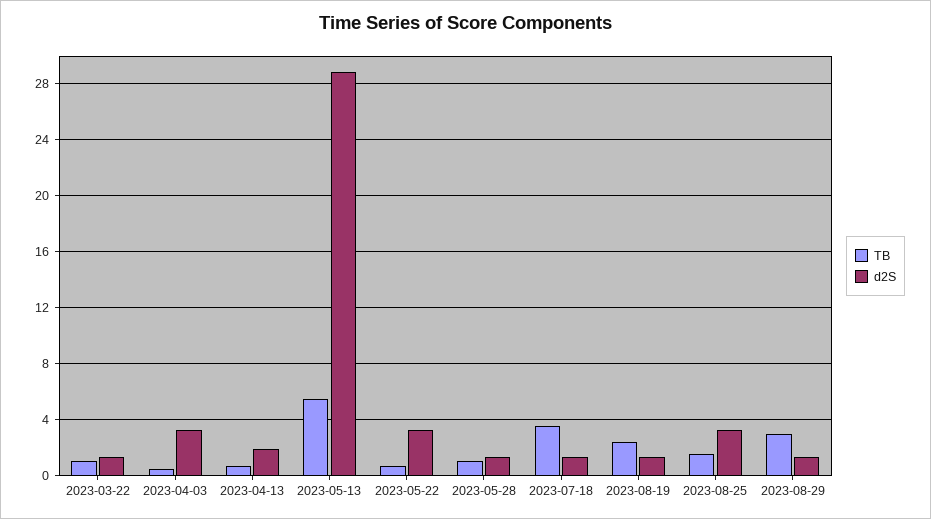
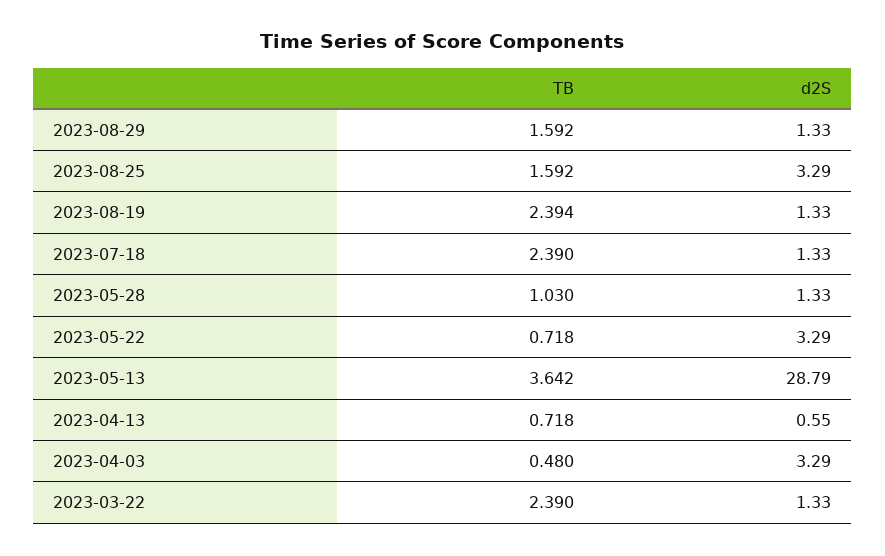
  {
    "TB": {
-     "2023-03-22": 1,
+     "2023-03-22": 2.39,
      "2023-04-03": 0.48,
      "2023-04-13": 0.718,
-     "2023-05-13": 5.5,
+     "2023-05-13": 3.642,
      "2023-05-22": 0.718,
      "2023-05-28": 1.03,
-     "2023-07-18": 3.5,
+     "2023-07-18": 2.39,
      "2023-08-19": 2.394,
      "2023-08-25": 1.592,
-     "2023-08-29": 3
+     "2023-08-29": 1.592
    },
    "d2S": {
      "2023-03-22": 1.33,
      "2023-04-03": 3.29,
-     "2023-04-13": 2,
+     "2023-04-13": 0.55,
      "2023-05-13": 28.79,
      "2023-05-22": 3.29,
      "2023-05-28": 1.33,
      "2023-07-18": 1.33,
      "2023-08-19": 1.33,
      "2023-08-25": 3.29,
      "2023-08-29": 1.33
    }
  }

